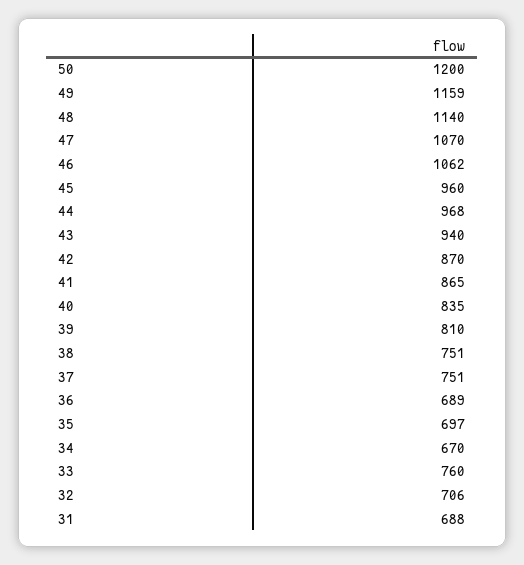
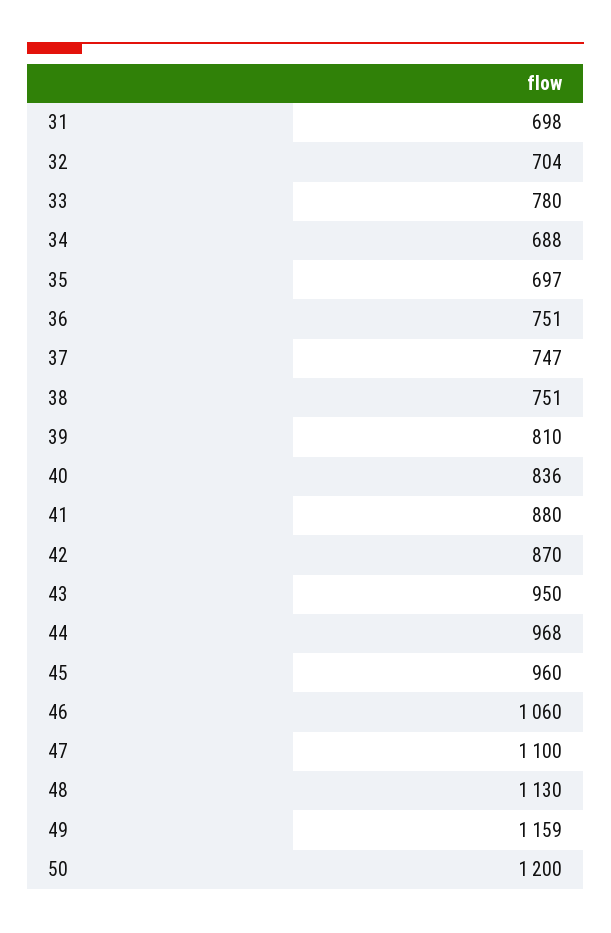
  {
    "50": 1200,
    "49": 1159,
-   "48": 1140,
+   "48": 1130,
-   "47": 1070,
+   "47": 1100,
-   "46": 1062,
+   "46": 1060,
    "45": 960,
    "44": 968,
-   "43": 940,
+   "43": 950,
    "42": 870,
-   "41": 865,
+   "41": 880,
-   "40": 835,
+   "40": 836,
    "39": 810,
    "38": 751,
-   "37": 751,
+   "37": 747,
-   "36": 689,
+   "36": 751,
    "35": 697,
-   "34": 670,
+   "34": 688,
-   "33": 760,
+   "33": 780,
-   "32": 706,
+   "32": 704,
-   "31": 688
+   "31": 698
  }

